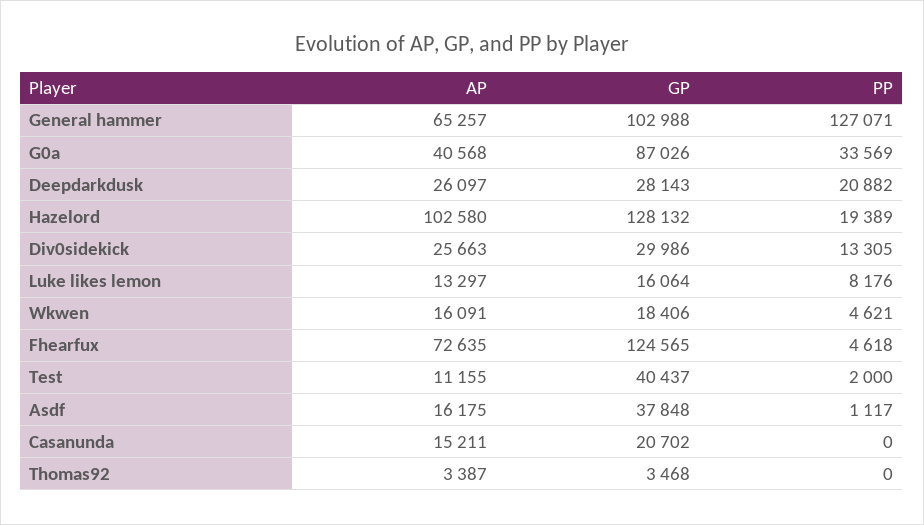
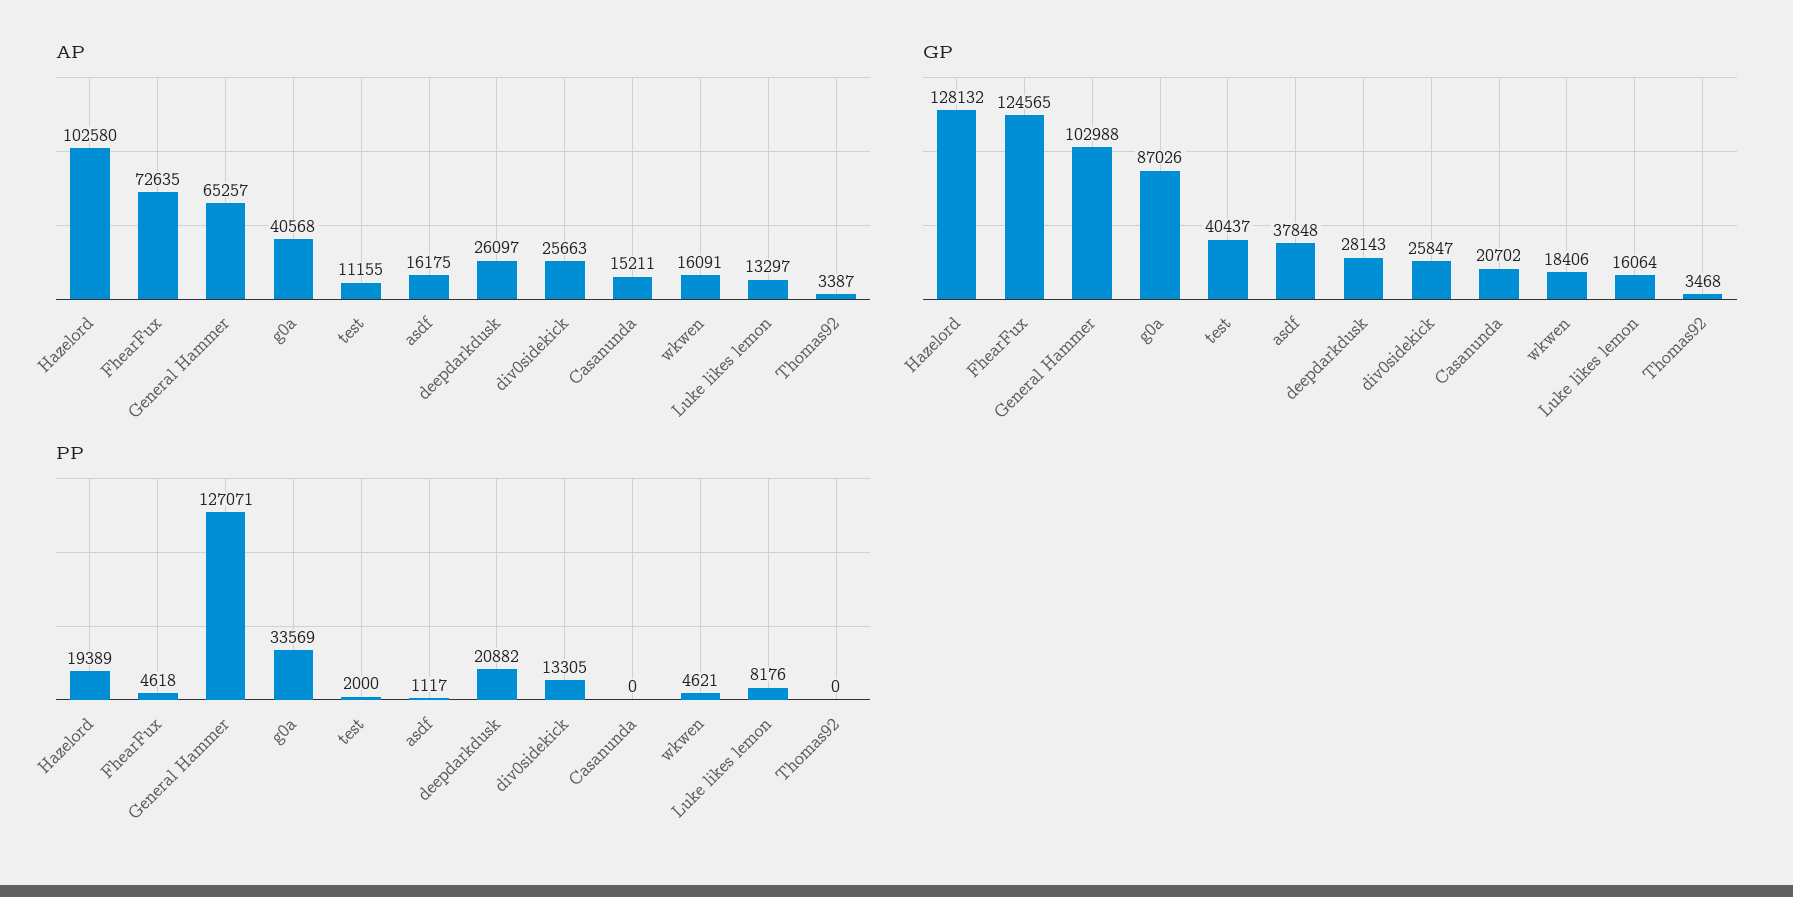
  {
    "AP": {
      "General hammer": 65257,
      "G0a": 40568,
      "Deepdarkdusk": 26097,
      "Hazelord": 102580,
      "Div0sidekick": 25663,
      "Luke likes lemon": 13297,
      "Wkwen": 16091,
      "Fhearfux": 72635,
      "Test": 11155,
      "Asdf": 16175,
      "Casanunda": 15211,
      "Thomas92": 3387
    },
    "GP": {
      "General hammer": 102988,
      "G0a": 87026,
      "Deepdarkdusk": 28143,
      "Hazelord": 128132,
-     "Div0sidekick": 29986,
+     "Div0sidekick": 25847,
      "Luke likes lemon": 16064,
      "Wkwen": 18406,
      "Fhearfux": 124565,
      "Test": 40437,
      "Asdf": 37848,
      "Casanunda": 20702,
      "Thomas92": 3468
    },
    "PP": {
      "General hammer": 127071,
      "G0a": 33569,
      "Deepdarkdusk": 20882,
      "Hazelord": 19389,
      "Div0sidekick": 13305,
      "Luke likes lemon": 8176,
      "Wkwen": 4621,
      "Fhearfux": 4618,
      "Test": 2000,
      "Asdf": 1117,
      "Casanunda": 0,
      "Thomas92": 0
    }
  }

